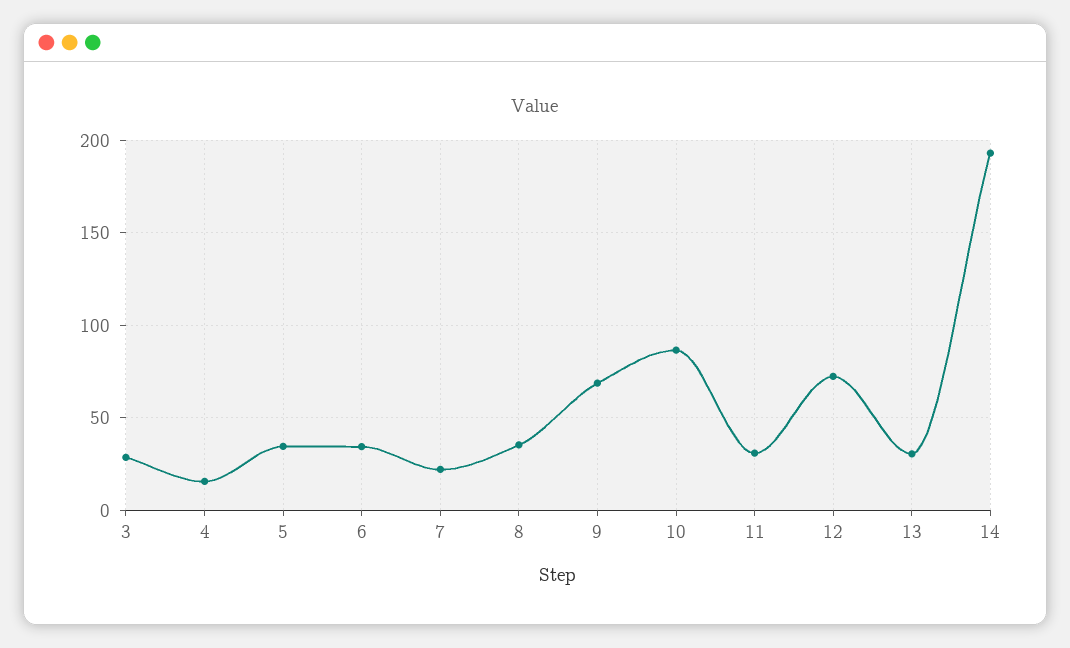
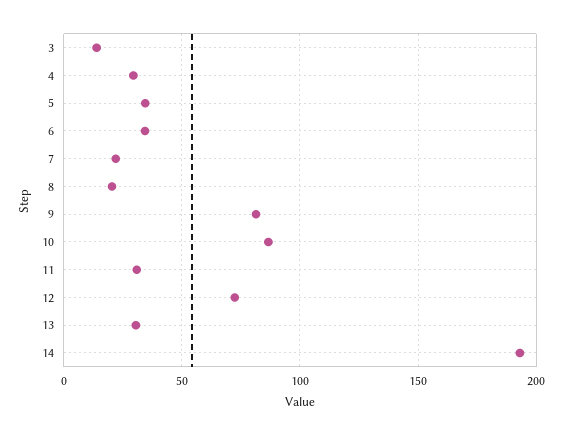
  {
-   "3": 30,
+   "3": 15,
-   "4": 15,
+   "4": 30,
    "5": 35,
    "6": 35,
    "7": 20,
-   "8": 35,
+   "8": 20,
-   "9": 70,
+   "9": 80,
    "10": 85,
    "11": 30,
    "12": 70,
    "13": 30,
    "14": 195
  }

